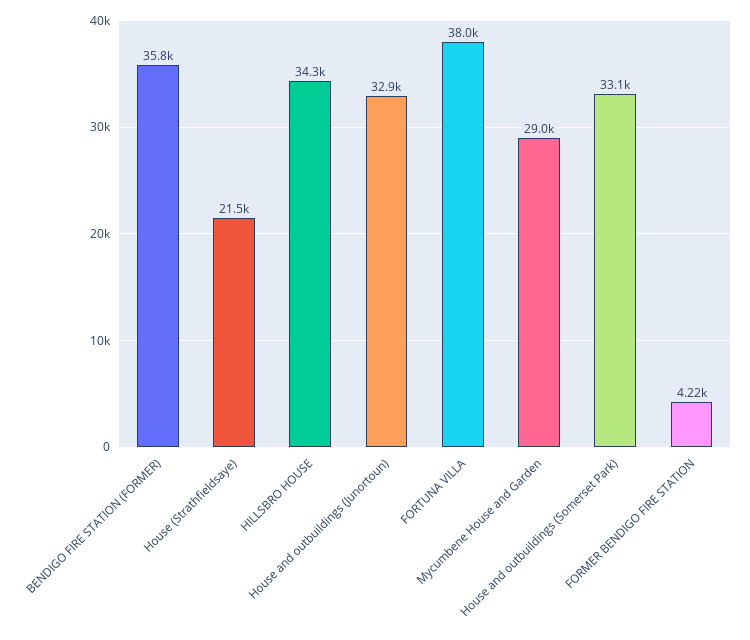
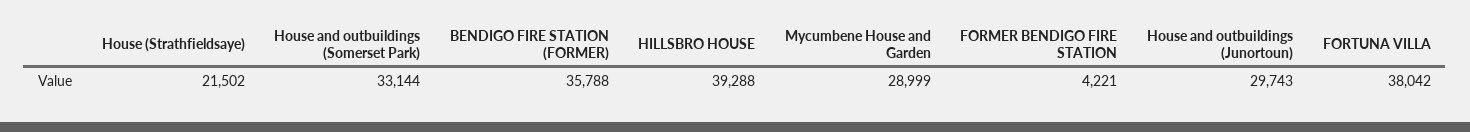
  {
    "BENDIGO FIRE STATION (FORMER)": 35788,
    "House (Strathfieldsaye)": 21502,
-   "HILLSBRO HOUSE": 34300,
+   "HILLSBRO HOUSE": 39288,
-   "House and outbuildings (Junortoun)": 32900,
+   "House and outbuildings (Junortoun)": 29743,
    "FORTUNA VILLA": 38042,
    "Mycumbene House and Garden": 28999,
    "House and outbuildings (Somerset Park)": 33144,
    "FORMER BENDIGO FIRE STATION": 4221
  }

